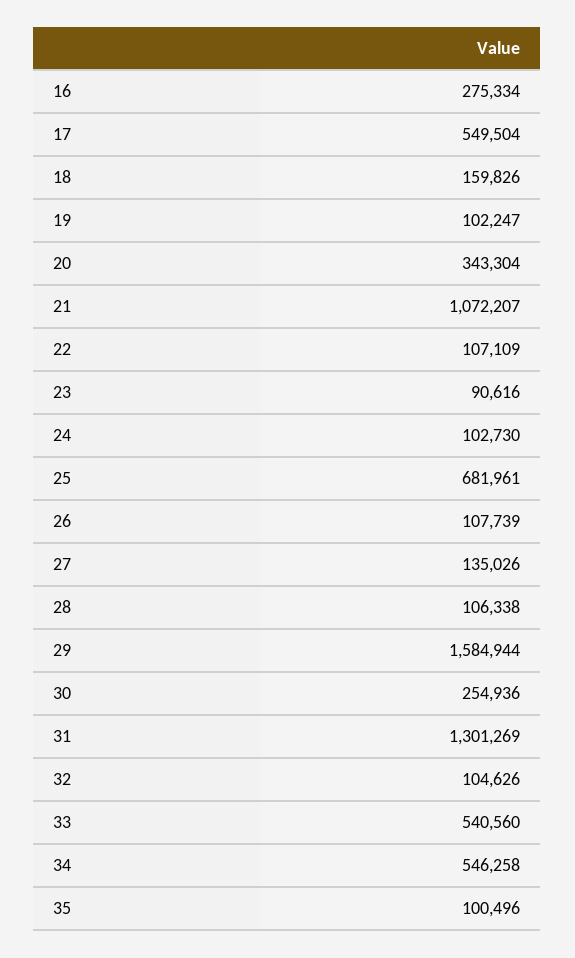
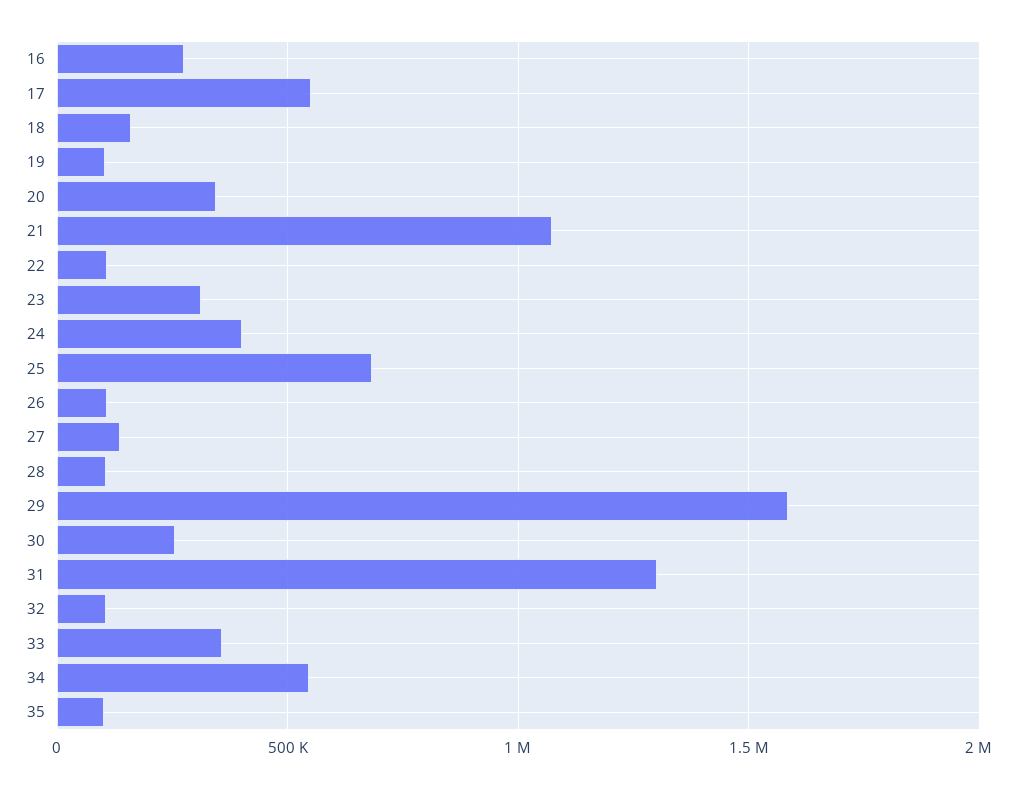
  {
    "16": 275334,
    "17": 549504,
    "18": 159826,
    "19": 102247,
    "20": 343304,
    "21": 1072207,
    "22": 107109,
-   "23": 90616,
+   "23": 300000,
-   "24": 102730,
+   "24": 400000,
    "25": 681961,
    "26": 107739,
    "27": 135026,
    "28": 106338,
    "29": 1584944,
    "30": 254936,
    "31": 1301269,
    "32": 104626,
-   "33": 540560,
+   "33": 350000,
    "34": 546258,
    "35": 100496
  }

